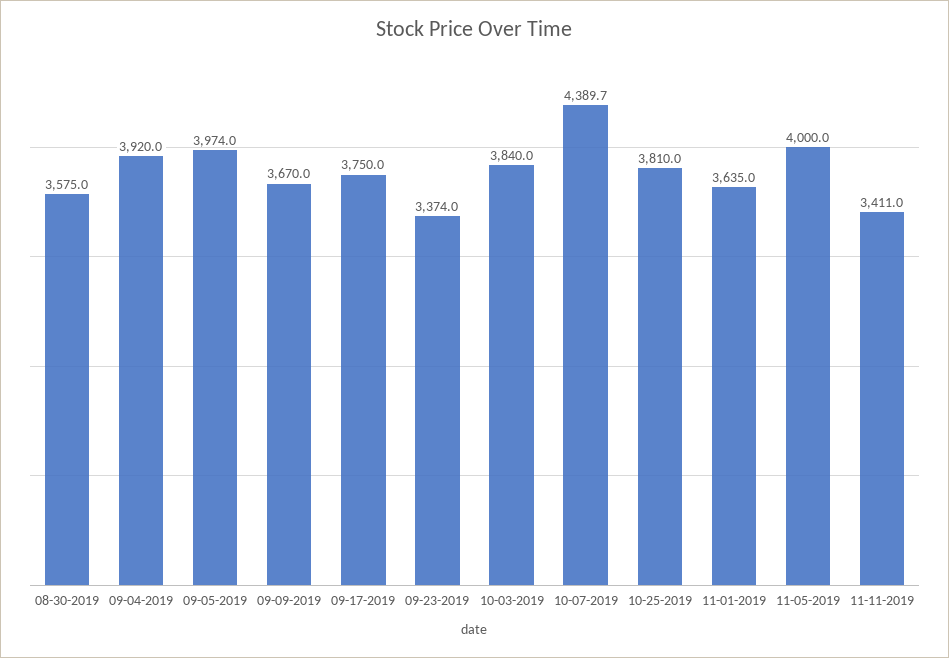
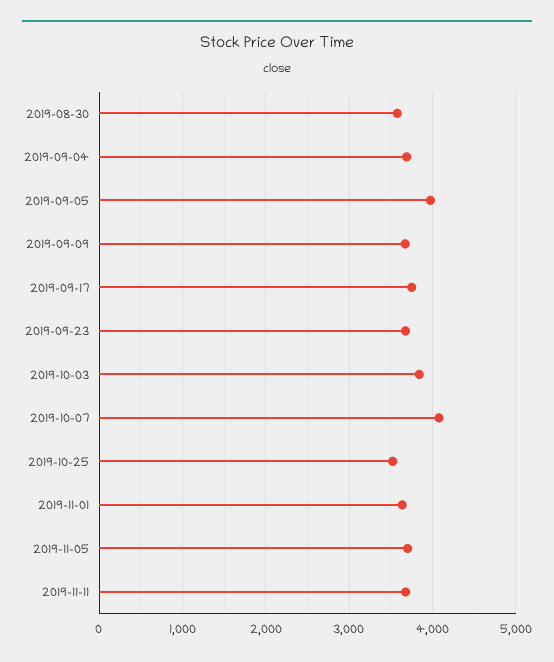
  {
    "08-30-2019": 3575,
-   "09-04-2019": 3920,
+   "09-04-2019": 3700,
    "09-05-2019": 3974,
    "09-09-2019": 3670,
    "09-17-2019": 3750,
-   "09-23-2019": 3374,
+   "09-23-2019": 3700,
    "10-03-2019": 3840,
-   "10-07-2019": 4389.7,
+   "10-07-2019": 4100,
-   "10-25-2019": 3810,
+   "10-25-2019": 3500,
    "11-01-2019": 3635,
-   "11-05-2019": 4000,
+   "11-05-2019": 3700,
-   "11-11-2019": 3411
+   "11-11-2019": 3700
  }

